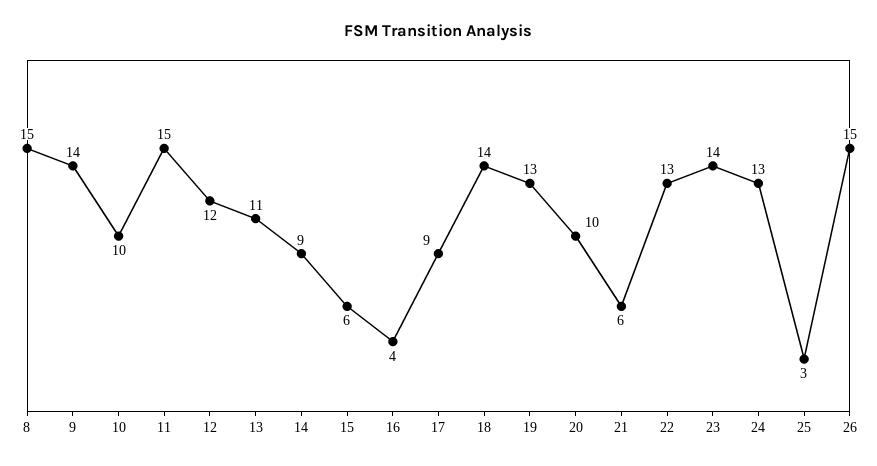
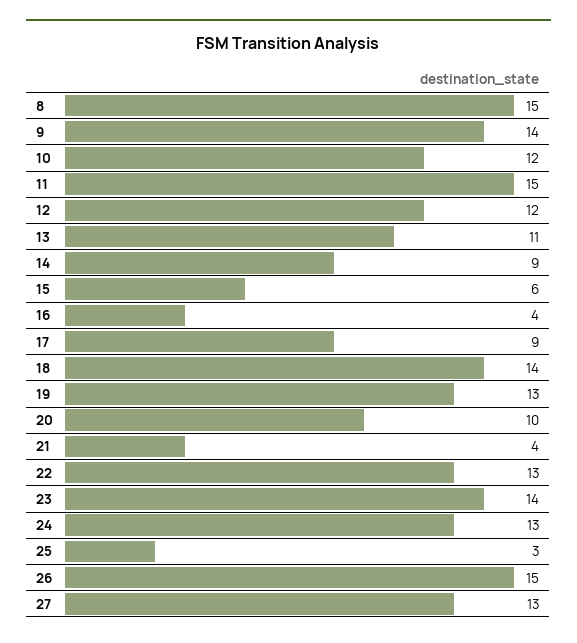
  {
    "8": 15,
    "9": 14,
-   "10": 10,
+   "10": 12,
    "11": 15,
    "12": 12,
    "13": 11,
    "14": 9,
    "15": 6,
    "16": 4,
    "17": 9,
    "18": 14,
    "19": 13,
    "20": 10,
-   "21": 6,
+   "21": 4,
    "22": 13,
    "23": 14,
    "24": 13,
    "25": 3,
-   "26": 15
+   "26": 15,
+   "27": 13
  }

